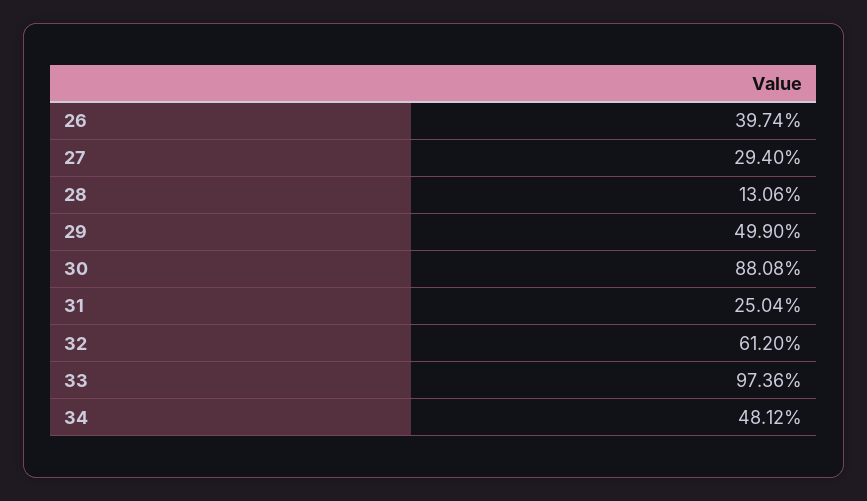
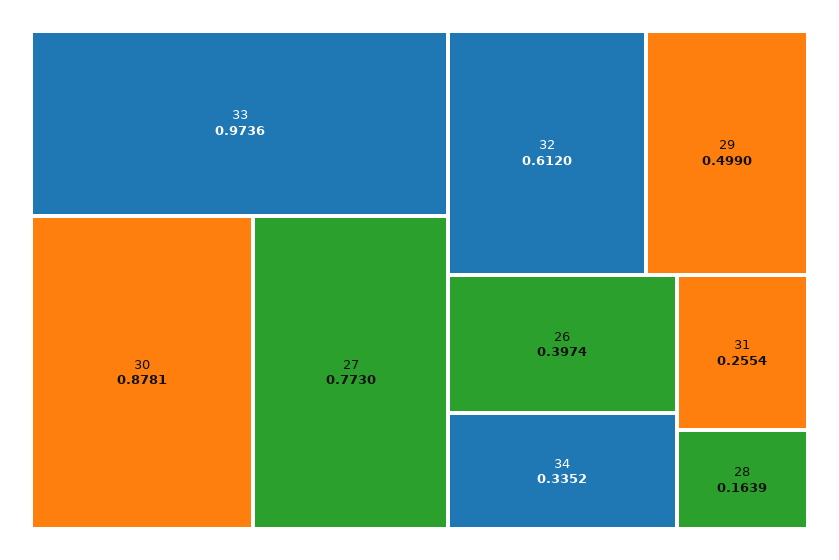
  {
    "26": 0.3974,
-   "27": 0.294,
+   "27": 0.773,
-   "28": 0.1306,
+   "28": 0.1639,
    "29": 0.499,
-   "30": 0.8808,
+   "30": 0.8781,
-   "31": 0.2504,
+   "31": 0.2554,
    "32": 0.612,
    "33": 0.9736,
-   "34": 0.4812
+   "34": 0.3352
  }

